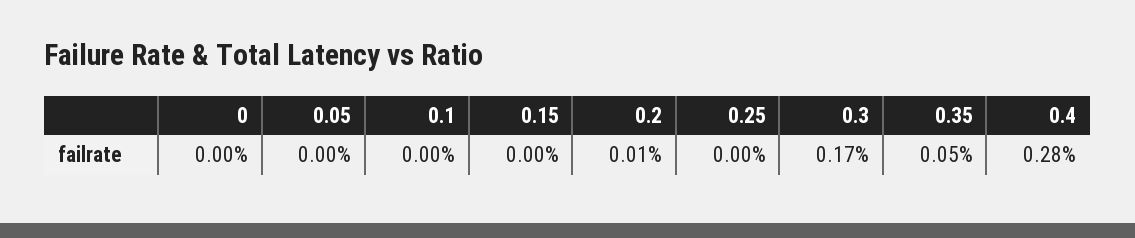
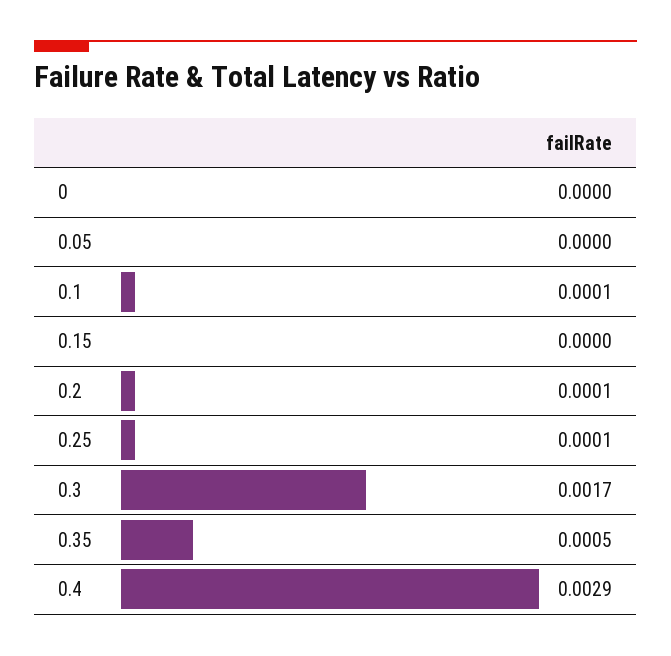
  {
    "0": 0,
    "0.05": 0,
-   "0.1": 0,
+   "0.1": 0.0001,
    "0.15": 0,
    "0.2": 0.0001,
-   "0.25": 0,
+   "0.25": 0.0001,
    "0.3": 0.0017,
    "0.35": 0.0005,
-   "0.4": 0.0028
+   "0.4": 0.0029
  }

